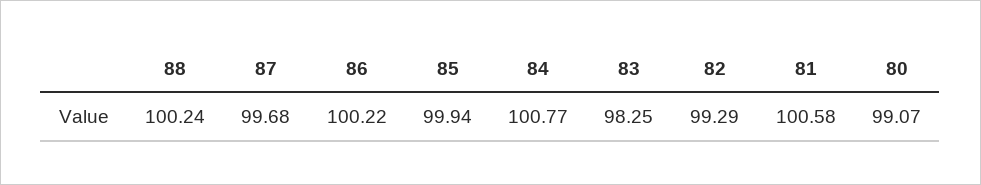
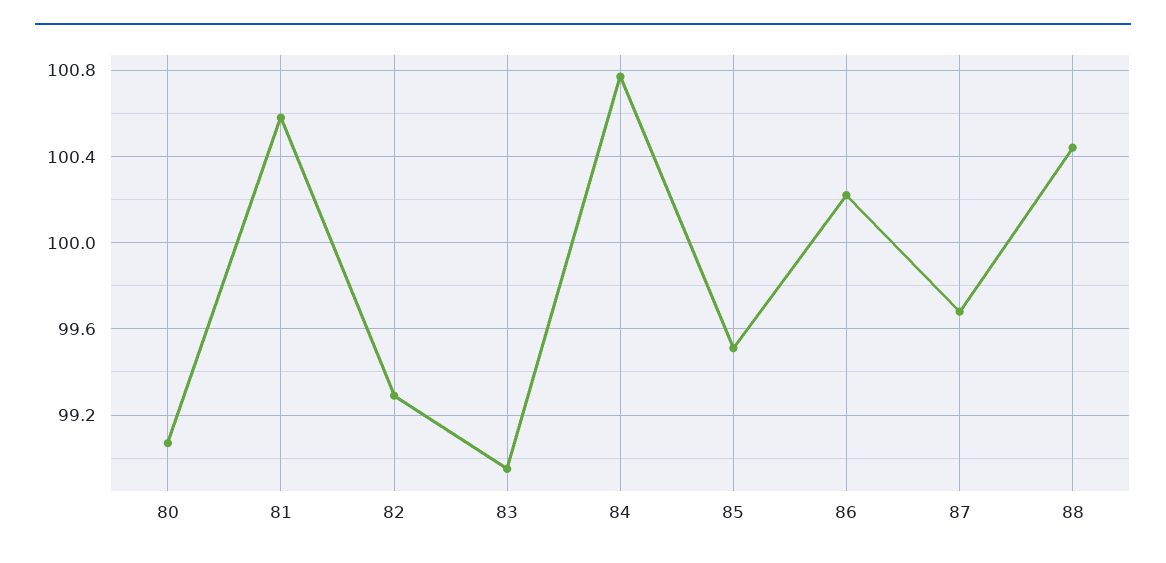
  {
-   "88": 100.24,
+   "88": 100.45,
    "87": 99.68,
    "86": 100.22,
-   "85": 99.94,
+   "85": 99.5,
    "84": 100.77,
-   "83": 98.25,
+   "83": 98.95,
    "82": 99.29,
    "81": 100.58,
    "80": 99.07
  }

